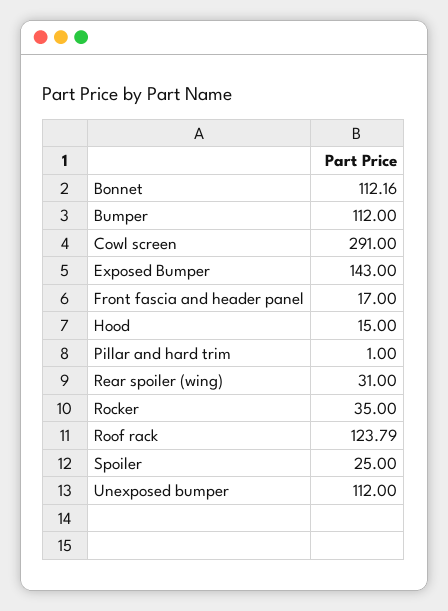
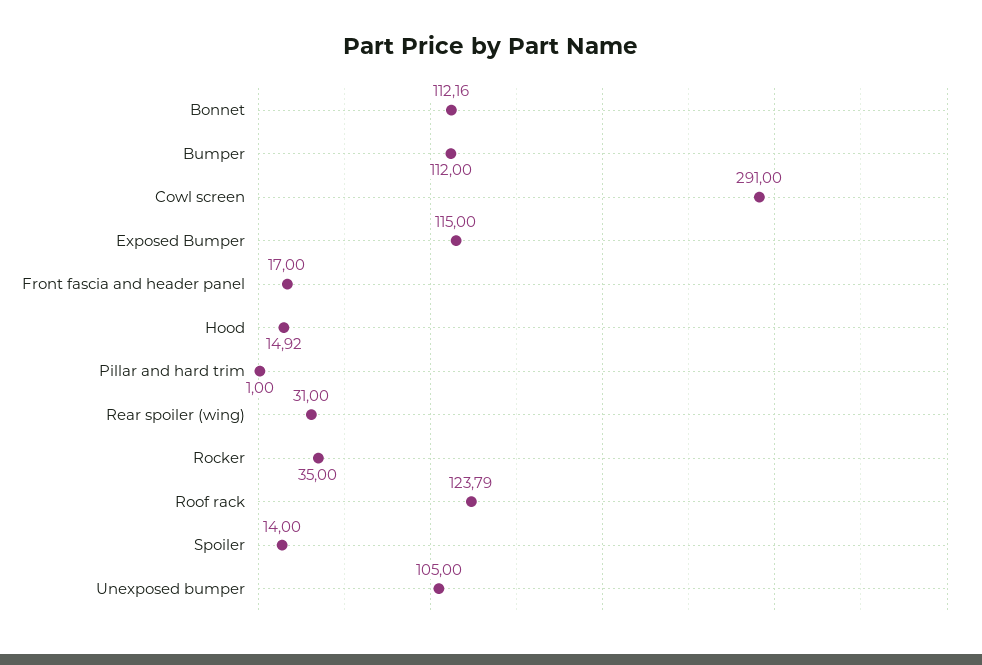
  {
    "Bonnet": 112.16,
    "Bumper": 112,
    "Cowl screen": 291,
-   "Exposed Bumper": 143,
+   "Exposed Bumper": 115,
    "Front fascia and header panel": 17,
-   "Hood": 15,
+   "Hood": 14.92,
    "Pillar and hard trim": 1,
    "Rear spoiler (wing)": 31,
    "Rocker": 35,
    "Roof rack": 123.79,
-   "Spoiler": 25,
+   "Spoiler": 14,
-   "Unexposed bumper": 112
+   "Unexposed bumper": 105
  }

